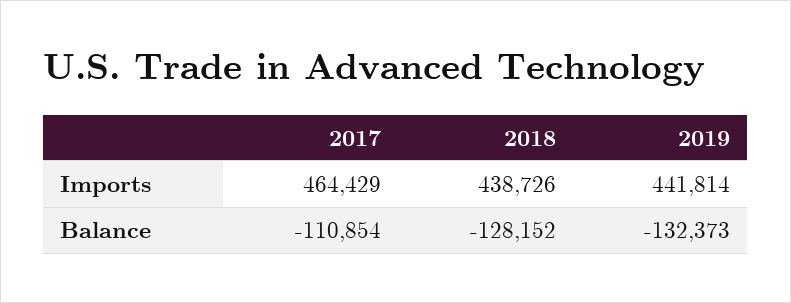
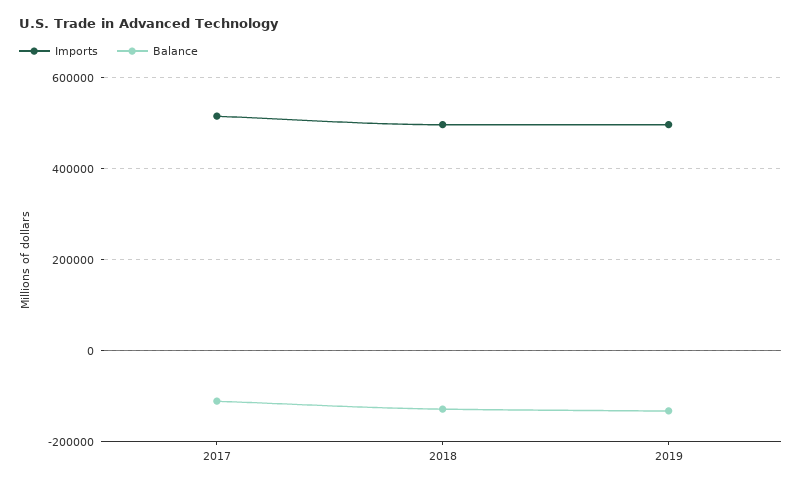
  {
    "Imports": {
-     "2017": 464429,
+     "2017": 520000,
-     "2018": 438726,
+     "2018": 500000,
-     "2019": 441814
+     "2019": 500000
    },
    "Balance": {
      "2017": -110854,
      "2018": -128152,
      "2019": -132373
    }
  }

